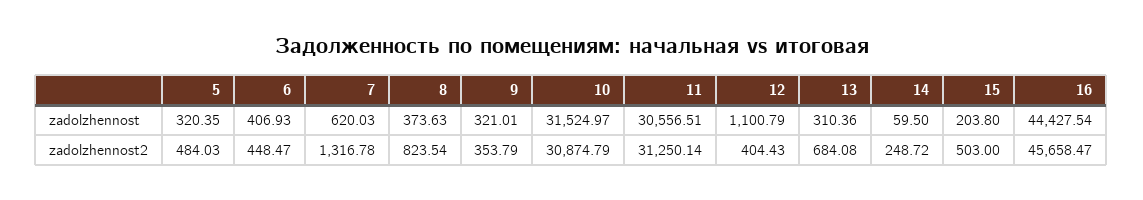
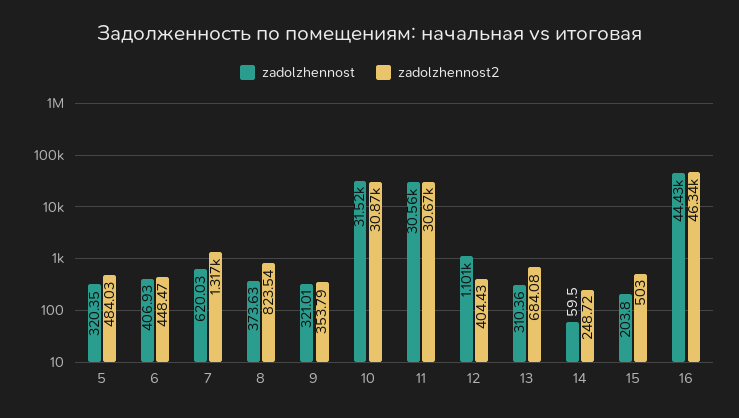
  {
    "zadolzhennost": {
      "5": 320.35,
      "6": 406.93,
      "7": 620.03,
      "8": 373.63,
      "9": 321.01,
      "10": 31524.97,
      "11": 30556.51,
      "12": 1100.79,
      "13": 310.36,
      "14": 59.5,
      "15": 203.8,
      "16": 44427.54
    },
    "zadolzhennost2": {
      "5": 484.03,
      "6": 448.47,
      "7": 1316.78,
      "8": 823.54,
      "9": 353.79,
      "10": 30874.79,
-     "11": 31250.14,
+     "11": 30670,
      "12": 404.43,
      "13": 684.08,
      "14": 248.72,
      "15": 503,
-     "16": 45658.47
+     "16": 46340
    }
  }

